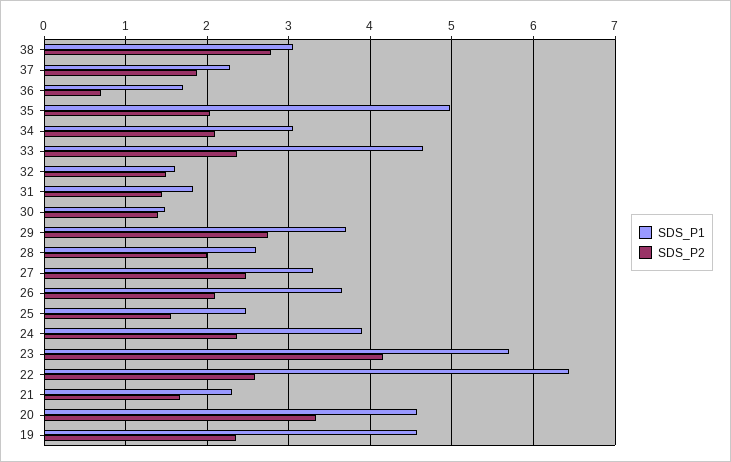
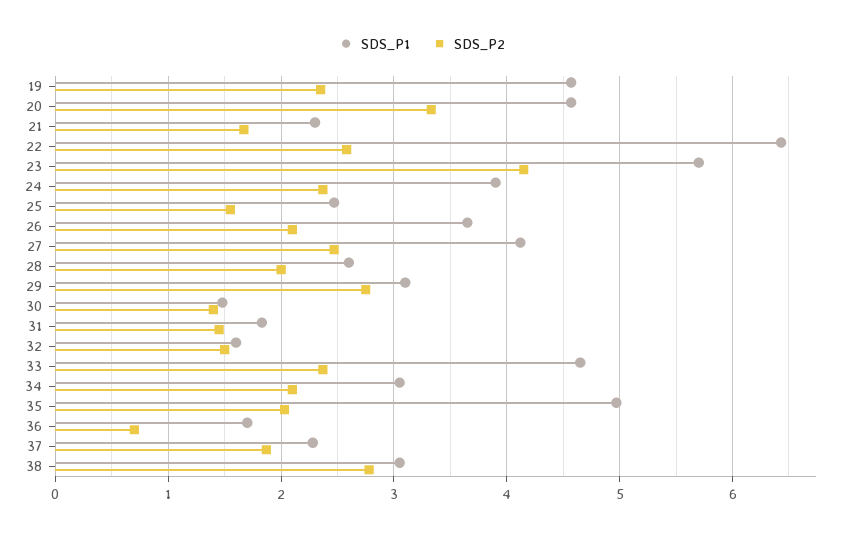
  {
    "SDS_P1": {
      "38": 3.1,
      "37": 2.3,
      "36": 1.7,
      "35": 5,
      "34": 3.1,
      "33": 4.7,
      "32": 1.6,
      "31": 1.8,
      "30": 1.5,
-     "29": 3.7,
+     "29": 3.1,
      "28": 2.6,
-     "27": 3.3,
+     "27": 4.1,
      "26": 3.7,
      "25": 2.5,
      "24": 3.9,
      "23": 5.7,
      "22": 6.4,
      "21": 2.3,
      "20": 4.6,
      "19": 4.6
    },
    "SDS_P2": {
      "38": 2.8,
      "37": 1.9,
      "36": 0.7,
      "35": 2,
      "34": 2.1,
      "33": 2.4,
      "32": 1.5,
      "31": 1.5,
      "30": 1.4,
      "29": 2.8,
      "28": 2,
      "27": 2.5,
      "26": 2.1,
      "25": 1.6,
      "24": 2.4,
      "23": 4.2,
      "22": 2.6,
      "21": 1.7,
      "20": 3.3,
      "19": 2.4
    }
  }

